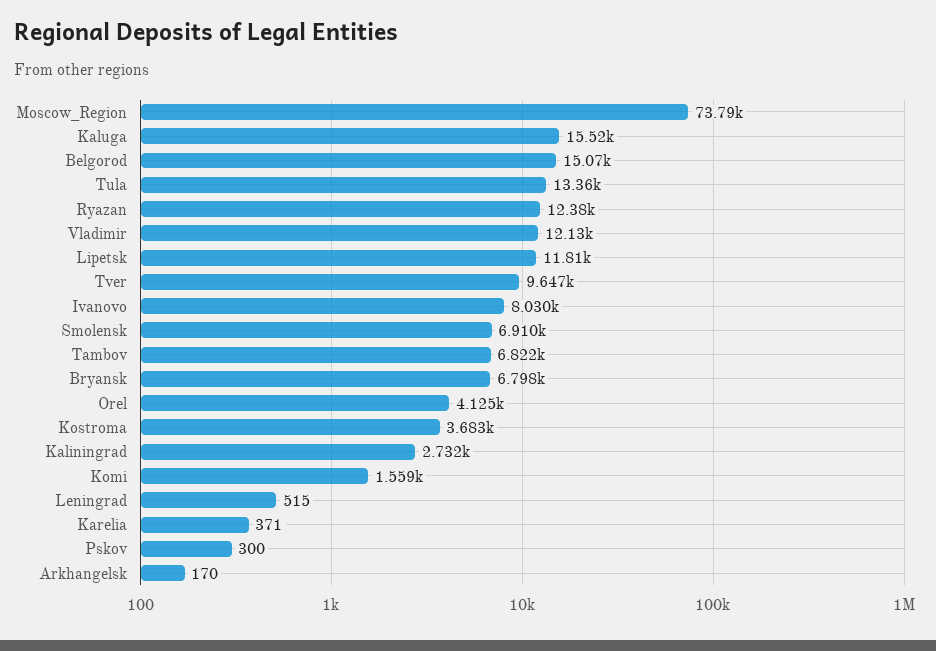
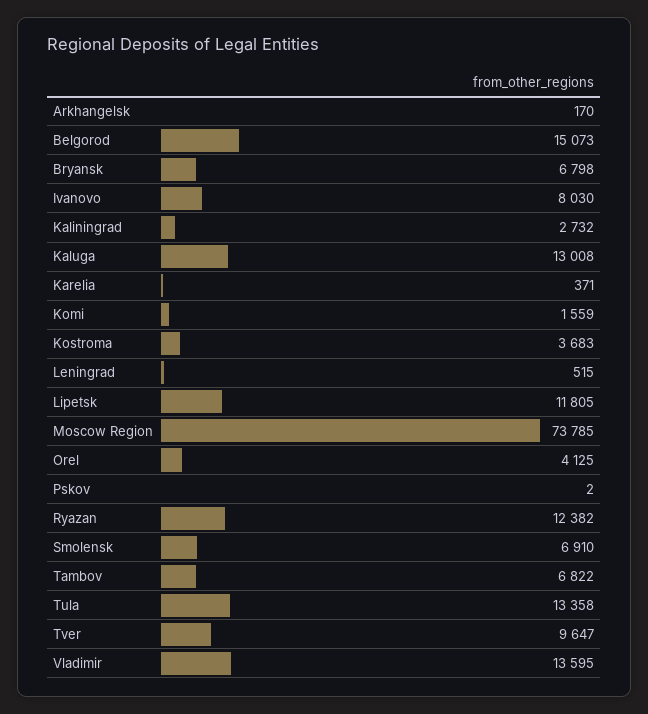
  {
    "Moscow_Region": 73785,
-   "Kaluga": 15520,
+   "Kaluga": 13008,
    "Belgorod": 15073,
    "Tula": 13358,
    "Ryazan": 12382,
-   "Vladimir": 12130,
+   "Vladimir": 13595,
    "Lipetsk": 11805,
    "Tver": 9647,
    "Ivanovo": 8030,
    "Smolensk": 6910,
    "Tambov": 6822,
    "Bryansk": 6798,
    "Orel": 4125,
    "Kostroma": 3683,
    "Kaliningrad": 2732,
    "Komi": 1559,
    "Leningrad": 515,
    "Karelia": 371,
-   "Pskov": 300,
+   "Pskov": 2,
    "Arkhangelsk": 170
  }

